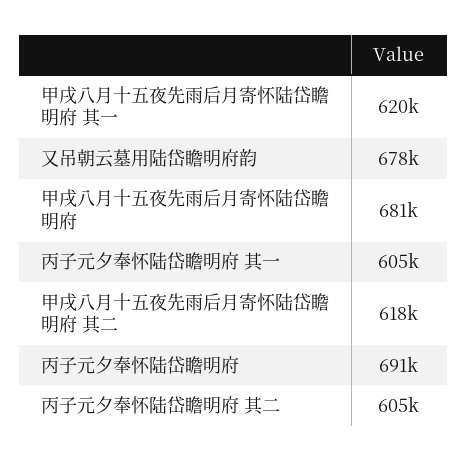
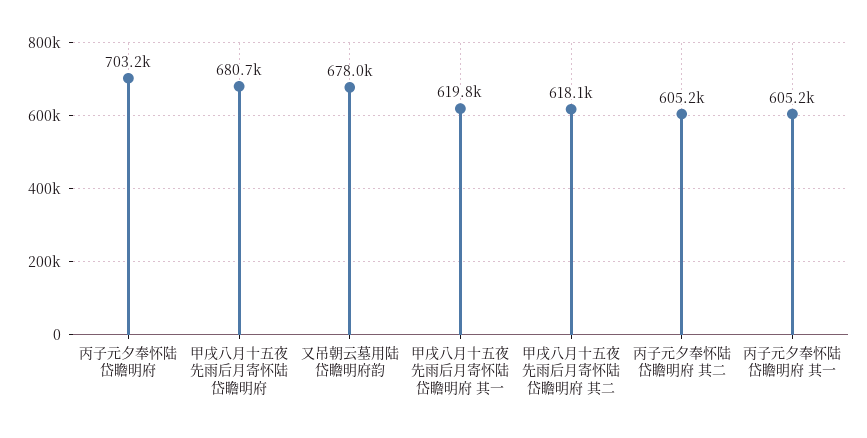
  {
    "甲戌八月十五夜先雨后月寄怀陆岱瞻明府 其一": 619800,
    "又吊朝云墓用陆岱瞻明府韵": 678000,
    "甲戌八月十五夜先雨后月寄怀陆岱瞻明府": 680700,
    "丙子元夕奉怀陆岱瞻明府 其一": 605200,
    "甲戌八月十五夜先雨后月寄怀陆岱瞻明府 其二": 618100,
-   "丙子元夕奉怀陆岱瞻明府": 691000,
+   "丙子元夕奉怀陆岱瞻明府": 703200,
    "丙子元夕奉怀陆岱瞻明府 其二": 605200
  }

